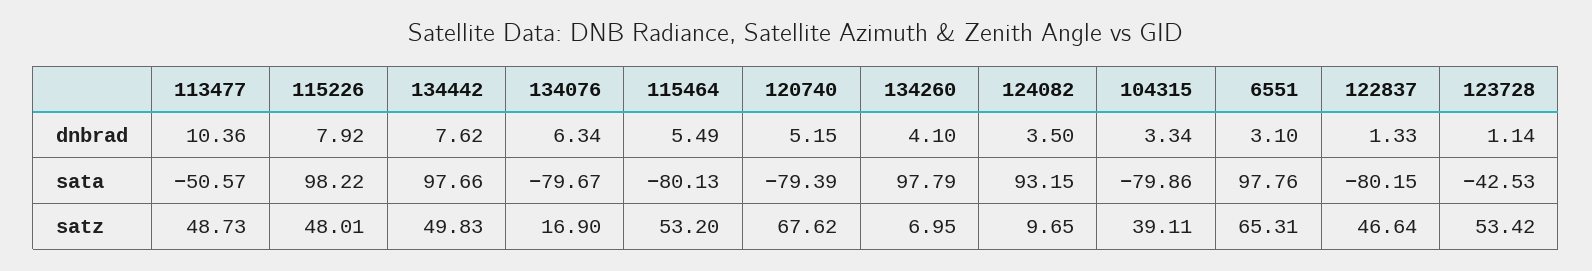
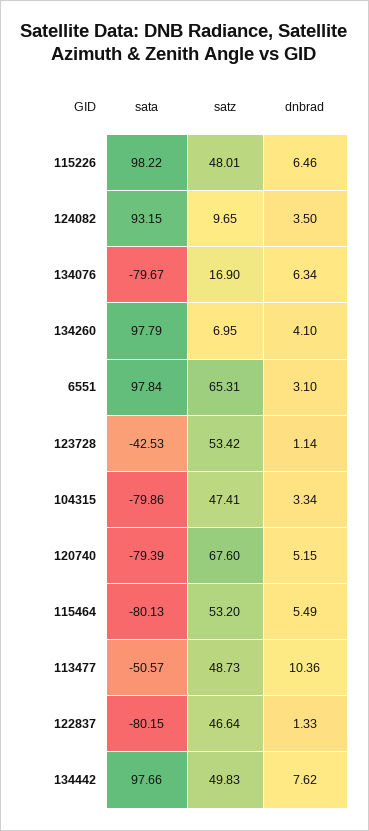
  {
    "113477": {
      "dnbrad": 10.36,
      "sata": -50.57,
      "satz": 48.73
    },
    "115226": {
-     "dnbrad": 7.92,
+     "dnbrad": 6.46,
      "sata": 98.22,
      "satz": 48.01
    },
    "134442": {
      "dnbrad": 7.62,
      "sata": 97.66,
      "satz": 49.83
    },
    "134076": {
      "dnbrad": 6.34,
      "sata": -79.67,
      "satz": 16.9
    },
    "115464": {
      "dnbrad": 5.49,
      "sata": -80.13,
      "satz": 53.2
    },
    "120740": {
      "dnbrad": 5.15,
      "sata": -79.39,
-     "satz": 67.62
+     "satz": 67.6
    },
    "134260": {
      "dnbrad": 4.1,
      "sata": 97.79,
      "satz": 6.95
    },
    "124082": {
      "dnbrad": 3.5,
      "sata": 93.15,
      "satz": 9.65
    },
    "104315": {
      "dnbrad": 3.34,
      "sata": -79.86,
-     "satz": 39.11
+     "satz": 47.41
    },
    "6551": {
      "dnbrad": 3.1,
-     "sata": 97.76,
+     "sata": 97.84,
      "satz": 65.31
    },
    "122837": {
      "dnbrad": 1.33,
      "sata": -80.15,
      "satz": 46.64
    },
    "123728": {
      "dnbrad": 1.14,
      "sata": -42.53,
      "satz": 53.42
    }
  }

